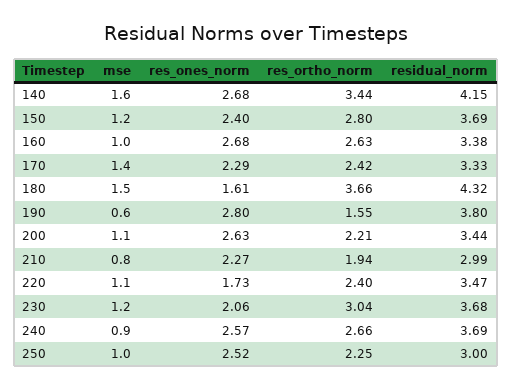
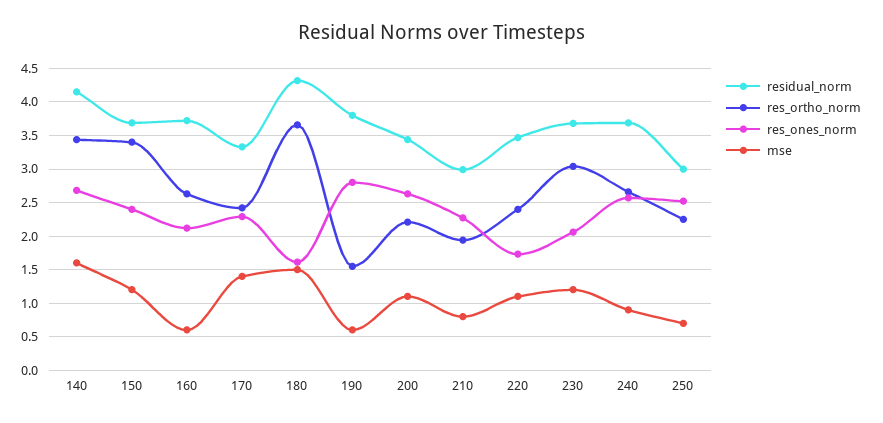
  {
    "mse": {
      "140": 1.6,
      "150": 1.2,
-     "160": 1,
+     "160": 0.6,
      "170": 1.4,
      "180": 1.5,
      "190": 0.6,
      "200": 1.1,
      "210": 0.8,
      "220": 1.1,
      "230": 1.2,
      "240": 0.9,
-     "250": 1
+     "250": 0.7
    },
    "res_ones_norm": {
      "140": 2.68,
      "150": 2.4,
-     "160": 2.68,
+     "160": 2.1,
      "170": 2.29,
      "180": 1.61,
      "190": 2.8,
      "200": 2.63,
      "210": 2.27,
      "220": 1.73,
      "230": 2.06,
      "240": 2.57,
      "250": 2.52
    },
    "res_ortho_norm": {
      "140": 3.44,
-     "150": 2.8,
+     "150": 3.4,
      "160": 2.63,
      "170": 2.42,
      "180": 3.66,
      "190": 1.55,
      "200": 2.21,
      "210": 1.94,
      "220": 2.4,
      "230": 3.04,
      "240": 2.66,
      "250": 2.25
    },
    "residual_norm": {
      "140": 4.15,
      "150": 3.69,
-     "160": 3.38,
+     "160": 3.7,
      "170": 3.33,
      "180": 4.32,
      "190": 3.8,
      "200": 3.44,
      "210": 2.99,
      "220": 3.47,
      "230": 3.68,
      "240": 3.69,
      "250": 3
    }
  }

